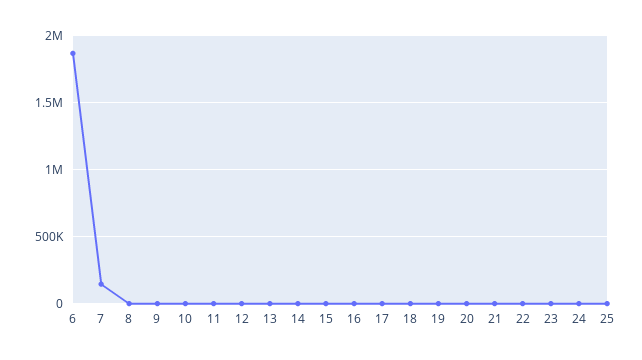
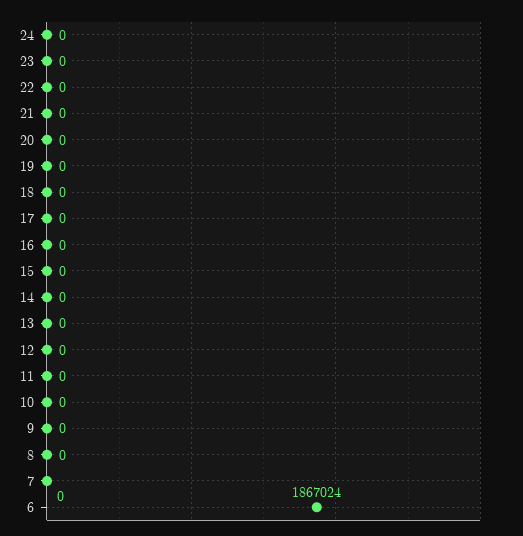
  {
    "6": 1867024,
-   "7": 150000,
+   "7": 0,
    "8": 0,
    "9": 0,
    "10": 0,
    "11": 0,
    "12": 0,
    "13": 0,
    "14": 0,
    "15": 0,
    "16": 0,
    "17": 0,
    "18": 0,
    "19": 0,
    "20": 0,
    "21": 0,
    "22": 0,
    "23": 0,
-   "24": 0,
+   "24": 0
-   "25": 0
  }

